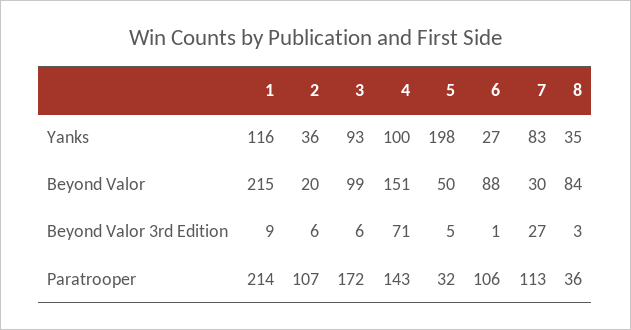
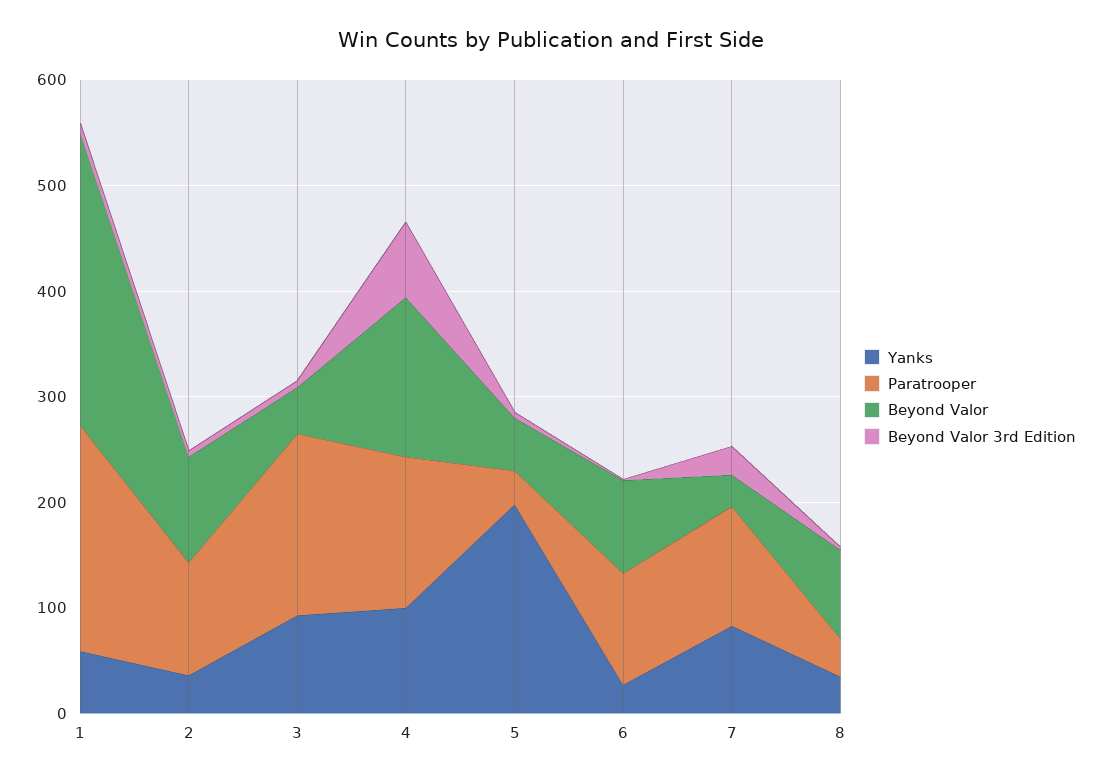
  {
    "Yanks": {
-     "1": 116,
+     "1": 60,
      "2": 36,
      "3": 93,
      "4": 100,
      "5": 198,
      "6": 27,
      "7": 83,
      "8": 35
    },
    "Beyond Valor": {
-     "1": 215,
+     "1": 280,
-     "2": 20,
+     "2": 100,
-     "3": 99,
+     "3": 40,
      "4": 151,
      "5": 50,
      "6": 88,
      "7": 30,
      "8": 84
    },
    "Beyond Valor 3rd Edition": {
      "1": 9,
      "2": 6,
      "3": 6,
      "4": 71,
      "5": 5,
      "6": 1,
      "7": 27,
      "8": 3
    },
    "Paratrooper": {
      "1": 214,
      "2": 107,
      "3": 172,
      "4": 143,
      "5": 32,
      "6": 106,
      "7": 113,
      "8": 36
    }
  }

